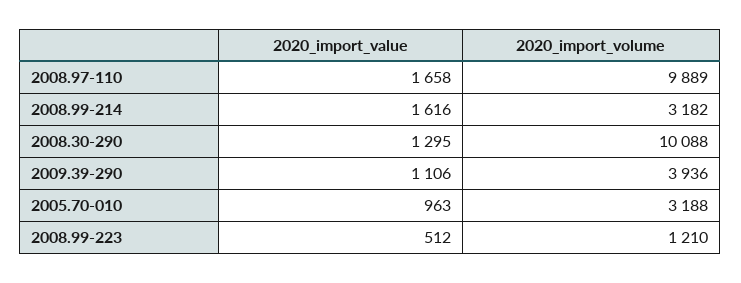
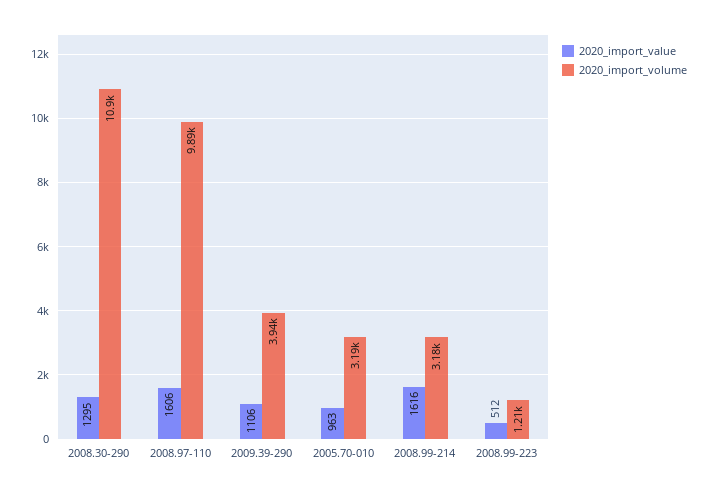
  {
    "2020_import_value": {
-     "2008.97-110": 1658,
+     "2008.97-110": 1606,
      "2008.99-214": 1616,
      "2008.30-290": 1295,
      "2009.39-290": 1106,
      "2005.70-010": 963,
      "2008.99-223": 512
    },
    "2020_import_volume": {
      "2008.97-110": 9889,
      "2008.99-214": 3182,
-     "2008.30-290": 10088,
+     "2008.30-290": 10900,
      "2009.39-290": 3936,
      "2005.70-010": 3188,
      "2008.99-223": 1210
    }
  }

